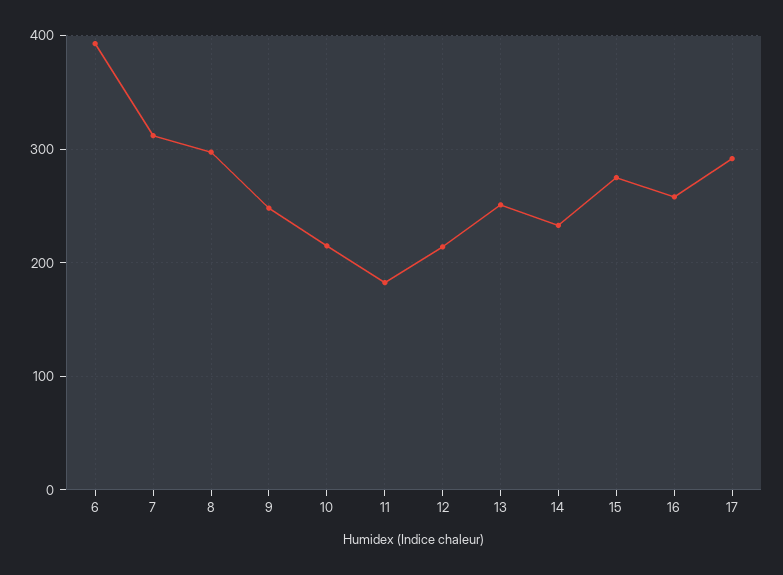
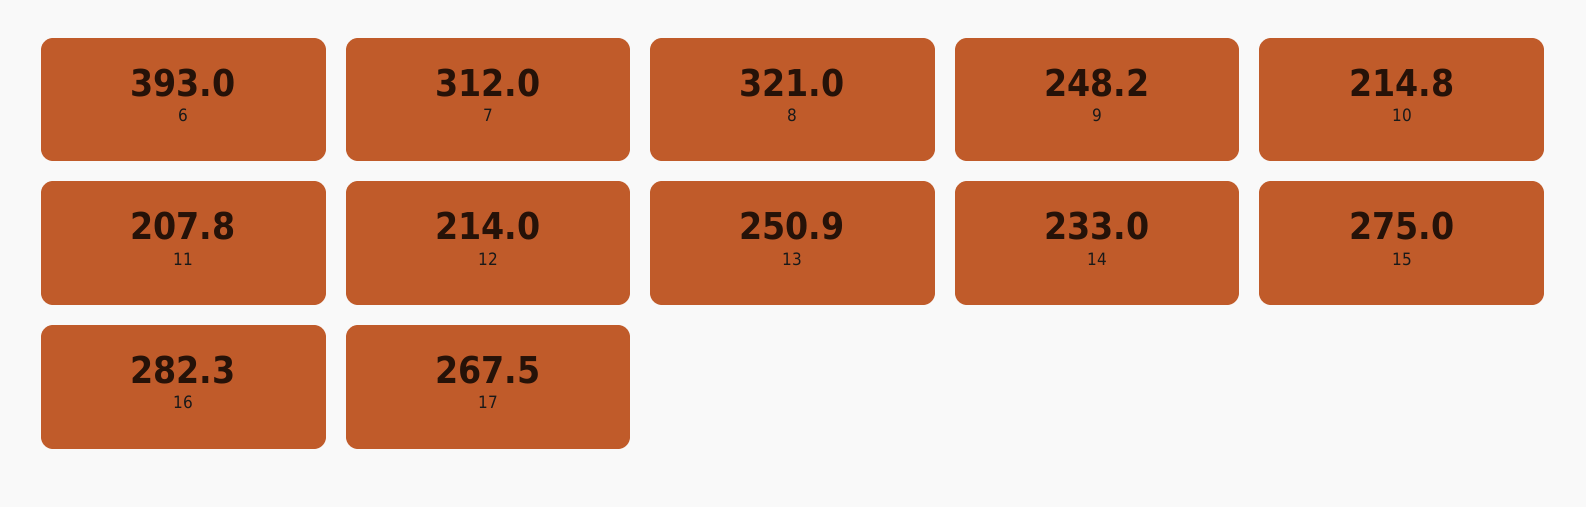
  {
    "6": 393,
    "7": 312,
-   "8": 300,
+   "8": 321,
    "9": 248.2,
    "10": 214.8,
-   "11": 180,
+   "11": 207.8,
    "12": 214,
    "13": 250.9,
    "14": 233,
    "15": 275,
-   "16": 260,
+   "16": 282.3,
-   "17": 290
+   "17": 267.5
  }

